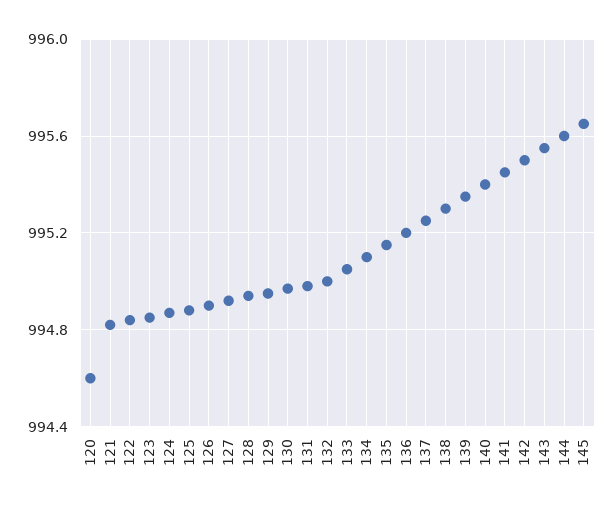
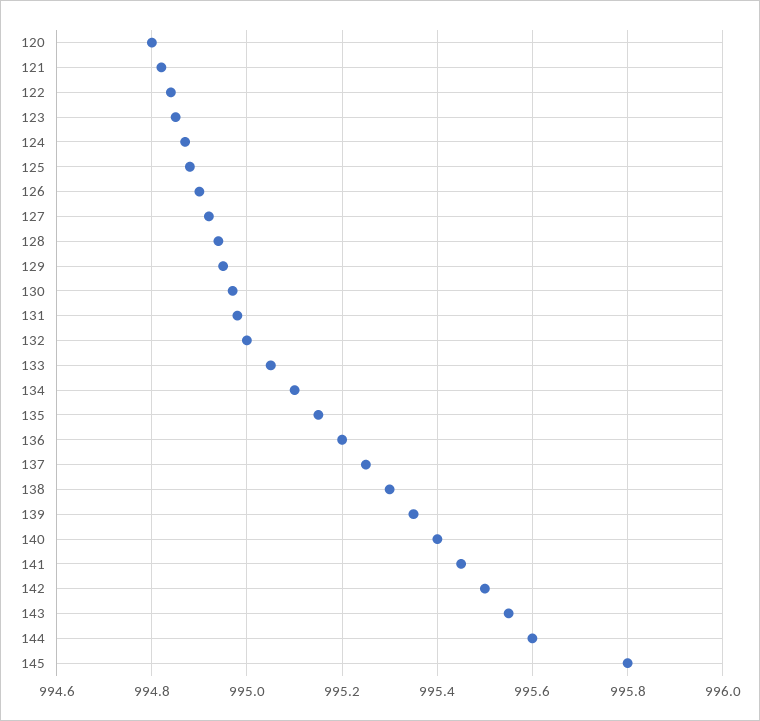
  {
-   "120": 994.6,
+   "120": 994.8,
    "121": 994.8,
    "122": 994.85,
    "123": 994.85,
    "124": 994.85,
    "125": 994.9,
    "126": 994.9,
    "127": 994.9,
    "128": 994.95,
    "129": 994.95,
    "130": 994.95,
    "131": 995,
    "132": 995,
    "133": 995.05,
    "134": 995.1,
    "135": 995.15,
    "136": 995.2,
    "137": 995.25,
    "138": 995.3,
    "139": 995.35,
    "140": 995.4,
    "141": 995.45,
    "142": 995.5,
    "143": 995.55,
    "144": 995.6,
-   "145": 995.65
+   "145": 995.8
  }

